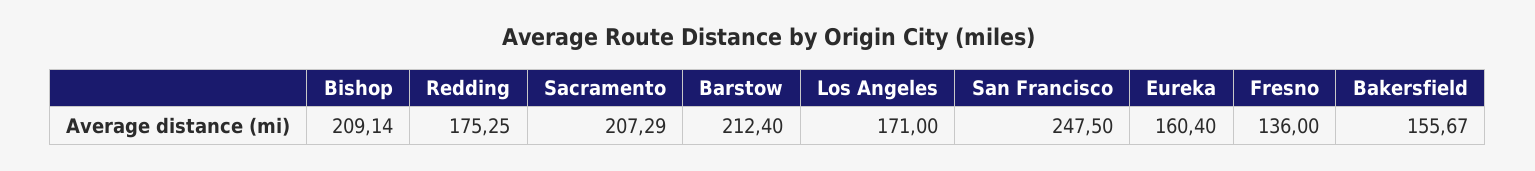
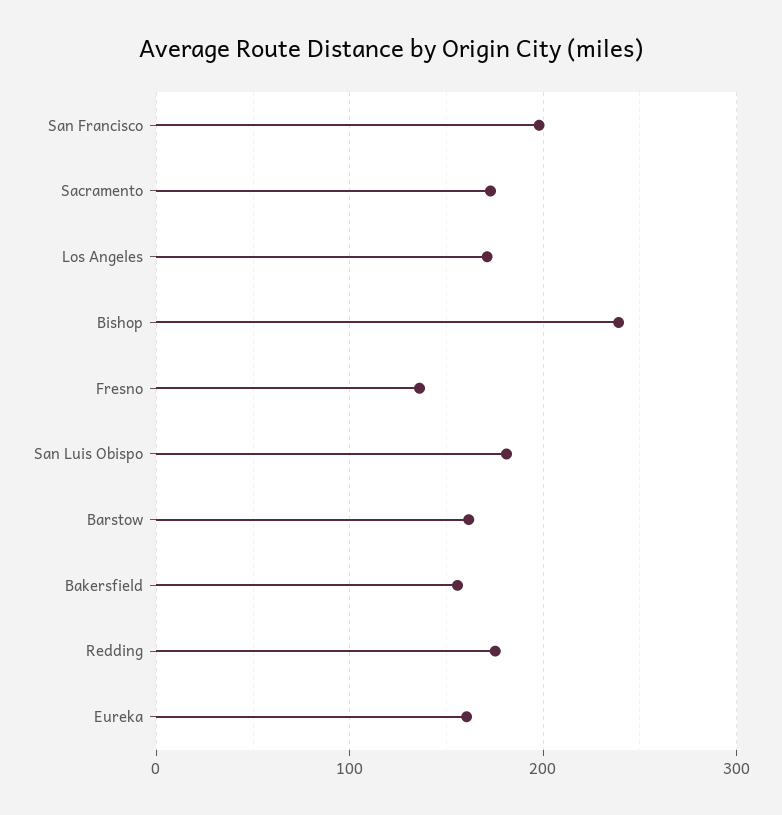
  {
-   "Bishop": 209.14,
+   "Bishop": 240,
    "Redding": 175.25,
-   "Sacramento": 207.29,
+   "Sacramento": 170,
-   "Barstow": 212.4,
+   "Barstow": 160,
    "Los Angeles": 171,
-   "San Francisco": 247.5,
+   "San Francisco": 200,
    "Eureka": 160.4,
    "Fresno": 136,
-   "Bakersfield": 155.67
+   "Bakersfield": 155.67,
+   "San Luis Obispo": 180
  }

